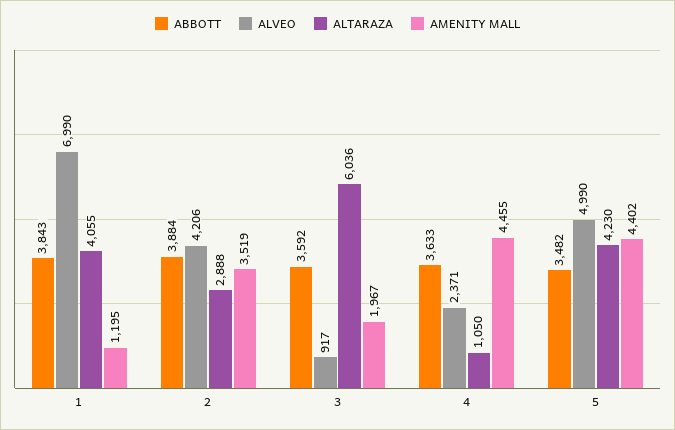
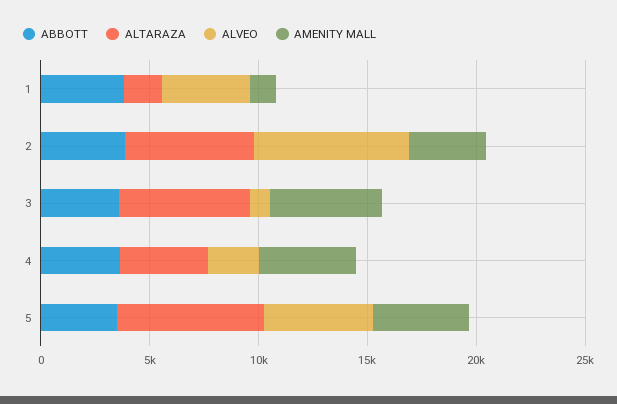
  {
    "ABBOTT": {
      "1": 3843,
      "2": 3884,
      "3": 3592,
      "4": 3633,
      "5": 3482
    },
    "ALVEO": {
-     "1": 6990,
+     "1": 4000,
-     "2": 4206,
+     "2": 7000,
      "3": 917,
      "4": 2371,
      "5": 4990
    },
    "ALTARAZA": {
-     "1": 4055,
+     "1": 2000,
-     "2": 2888,
+     "2": 6000,
      "3": 6036,
-     "4": 1050,
+     "4": 4000,
-     "5": 4230
+     "5": 7000
    },
    "AMENITY MALL": {
      "1": 1195,
      "2": 3519,
-     "3": 1967,
+     "3": 5000,
      "4": 4455,
      "5": 4402
    }
  }

